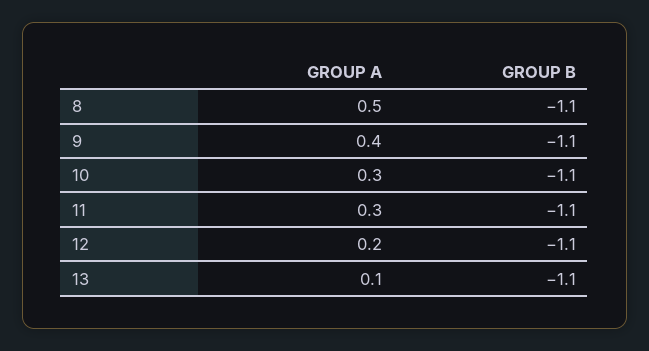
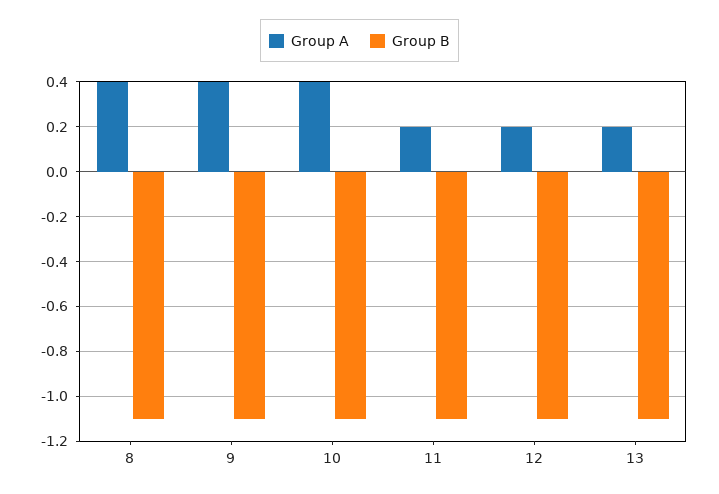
  {
    "GROUP A": {
-     "8": 0.5,
+     "8": 0.4,
      "9": 0.4,
-     "10": 0.3,
+     "10": 0.4,
-     "11": 0.3,
+     "11": 0.2,
      "12": 0.2,
-     "13": 0.1
+     "13": 0.2
    },
    "GROUP B": {
      "8": -1.1,
      "9": -1.1,
      "10": -1.1,
      "11": -1.1,
      "12": -1.1,
      "13": -1.1
    }
  }

